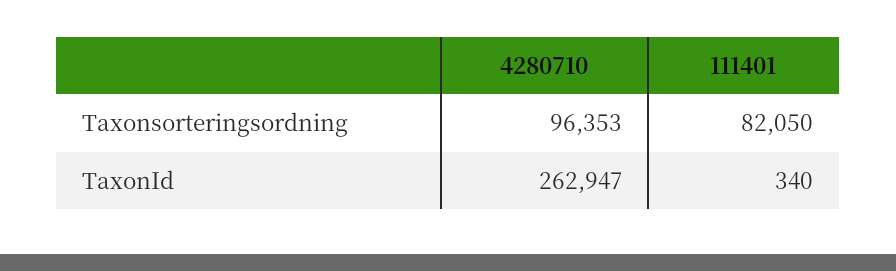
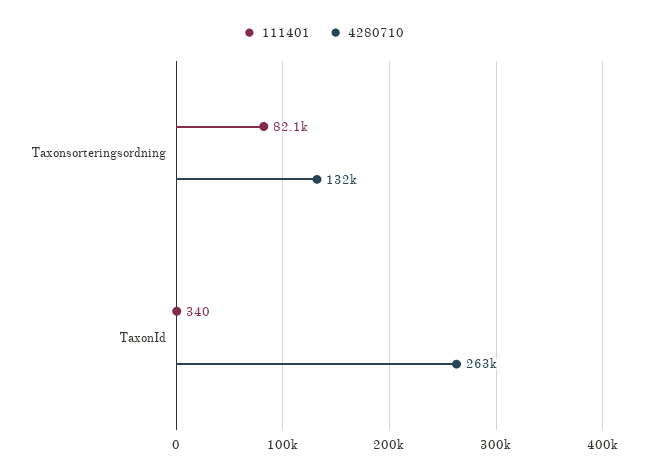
  {
    "4280710": {
-     "Taxonsorteringsordning": 96353,
+     "Taxonsorteringsordning": 132000,
      "TaxonId": 262947
    },
    "111401": {
      "Taxonsorteringsordning": 82050,
      "TaxonId": 340
    }
  }

